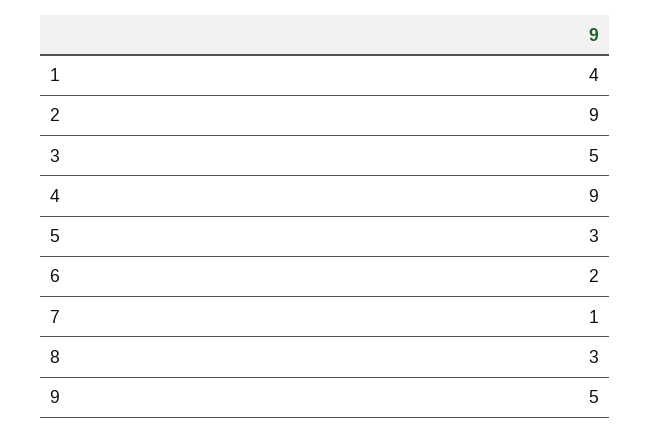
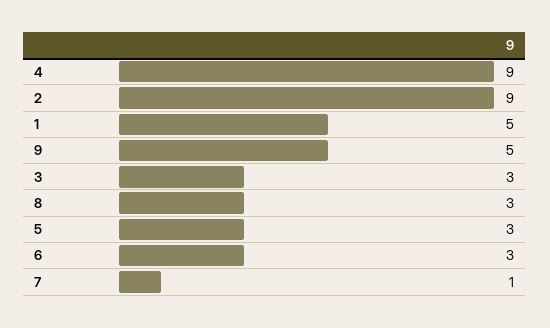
  {
-   "1": 4,
+   "1": 5,
    "2": 9,
-   "3": 5,
+   "3": 3,
    "4": 9,
    "5": 3,
-   "6": 2,
+   "6": 3,
    "7": 1,
    "8": 3,
    "9": 5
  }

